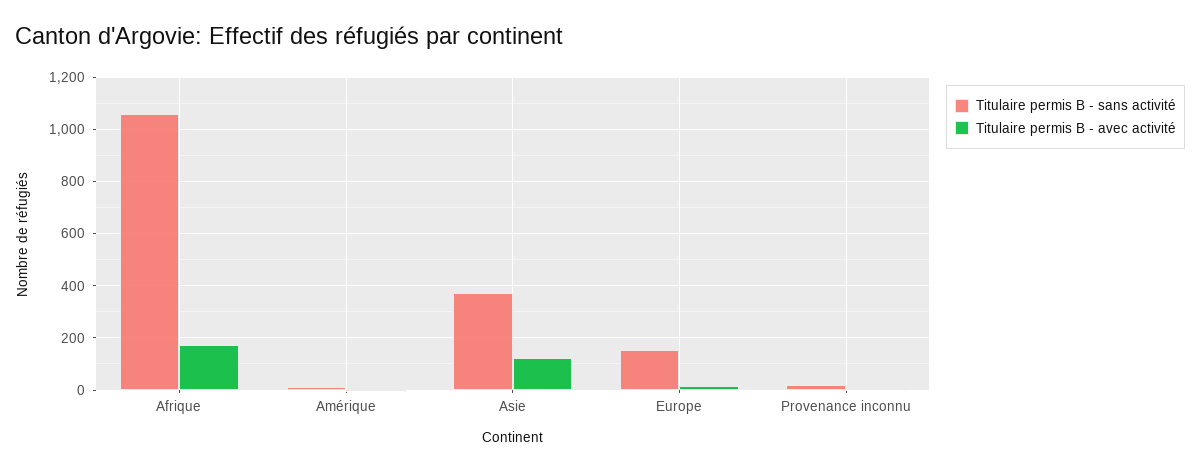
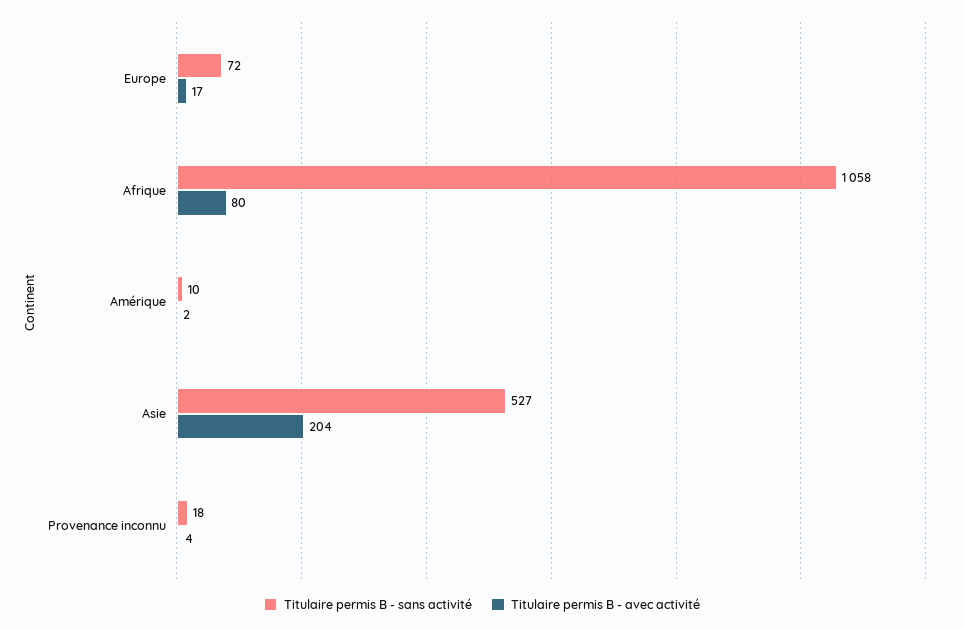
  {
    "Titulaire permis B - sans activité": {
      "Afrique": 1058,
      "Amérique": 10,
-     "Asie": 375,
+     "Asie": 527,
-     "Europe": 150,
+     "Europe": 72,
      "Provenance inconnu": 18
    },
    "Titulaire permis B - avec activité": {
-     "Afrique": 175,
+     "Afrique": 80,
      "Amérique": 2,
-     "Asie": 125,
+     "Asie": 204,
      "Europe": 17,
      "Provenance inconnu": 4
    }
  }

